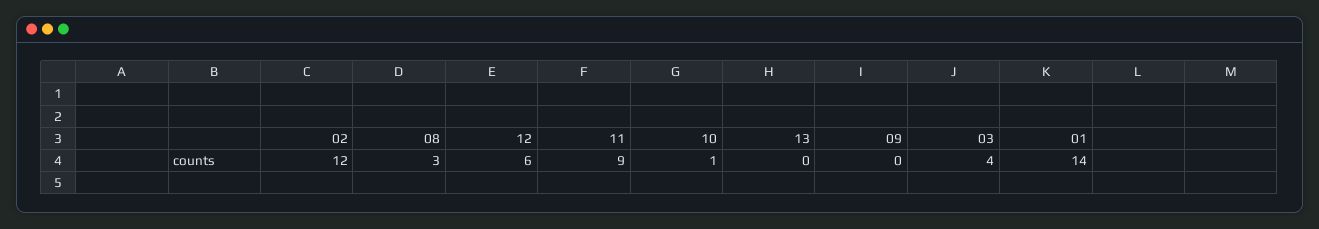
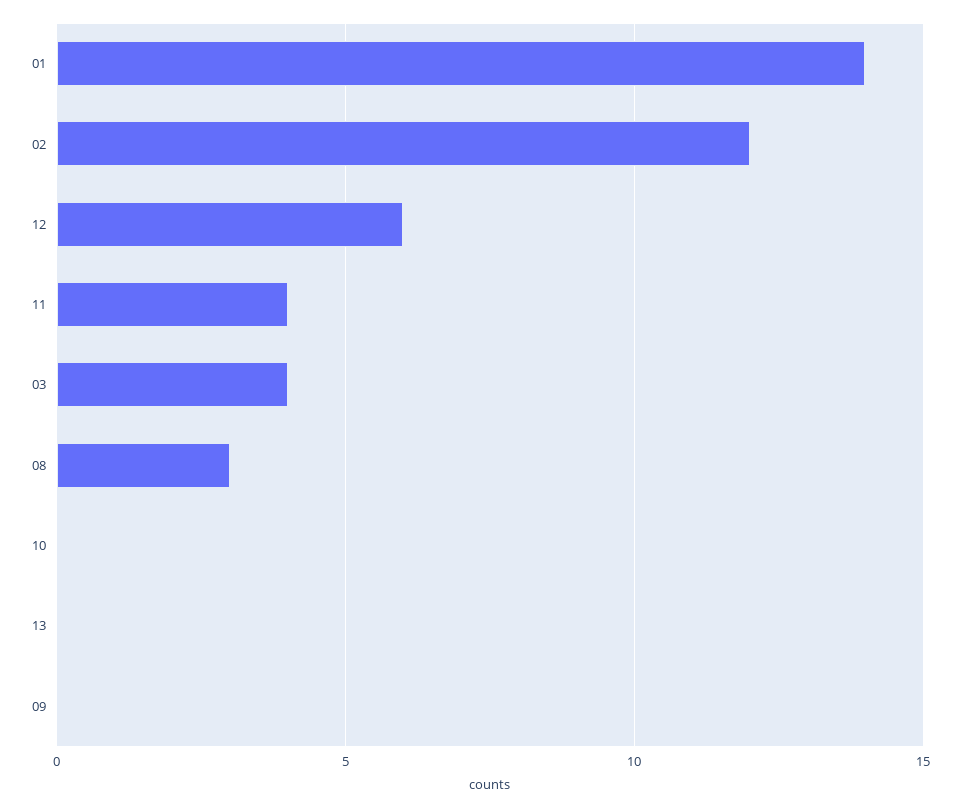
  {
    "02": 12,
    "08": 3,
    "12": 6,
-   "11": 9,
+   "11": 4,
-   "10": 1,
+   "10": 0,
    "13": 0,
    "09": 0,
    "03": 4,
    "01": 14
  }

